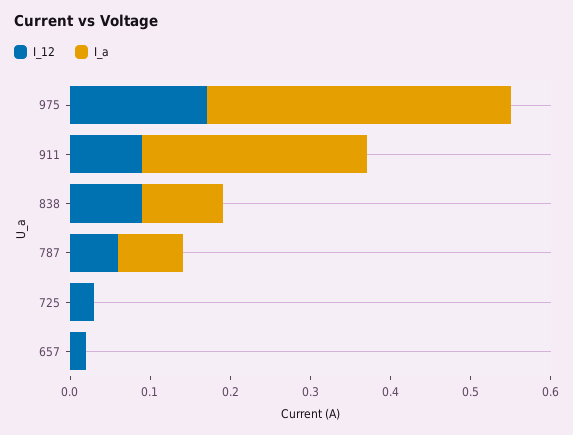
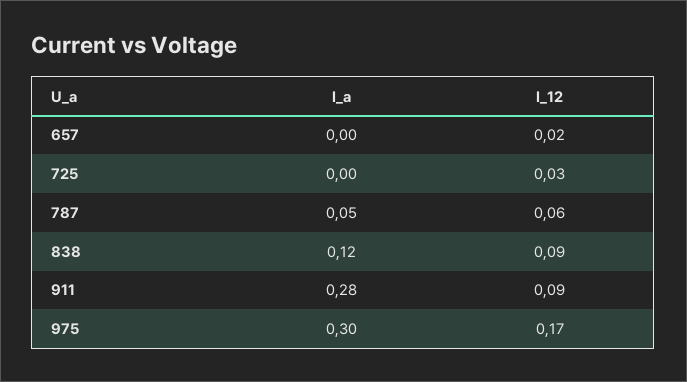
  {
    "I_12": {
      "975": 0.17,
      "911": 0.09,
      "838": 0.09,
      "787": 0.06,
      "725": 0.03,
      "657": 0.02
    },
    "I_a": {
-     "975": 0.38,
+     "975": 0.3,
      "911": 0.28,
-     "838": 0.1,
+     "838": 0.12,
-     "787": 0.08,
+     "787": 0.05,
      "725": 0,
      "657": 0
    }
  }

